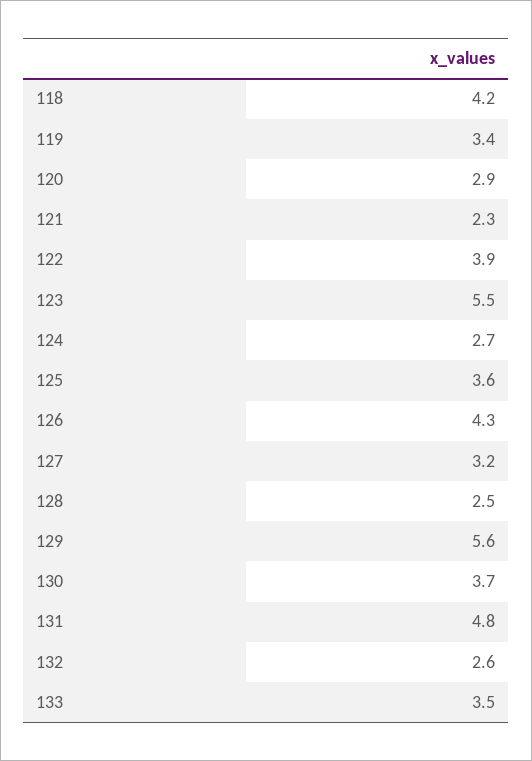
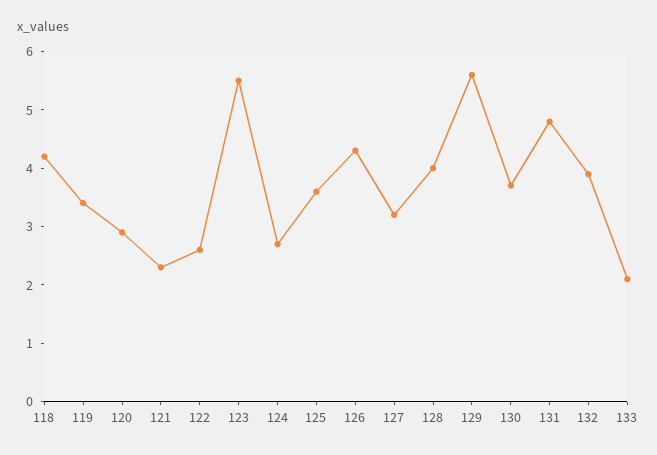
  {
    "118": 4.2,
    "119": 3.4,
    "120": 2.9,
    "121": 2.3,
-   "122": 3.9,
+   "122": 2.5,
    "123": 5.5,
    "124": 2.7,
    "125": 3.6,
    "126": 4.3,
    "127": 3.2,
-   "128": 2.5,
+   "128": 4,
    "129": 5.6,
    "130": 3.7,
    "131": 4.8,
-   "132": 2.6,
+   "132": 4,
-   "133": 3.5
+   "133": 2
  }

